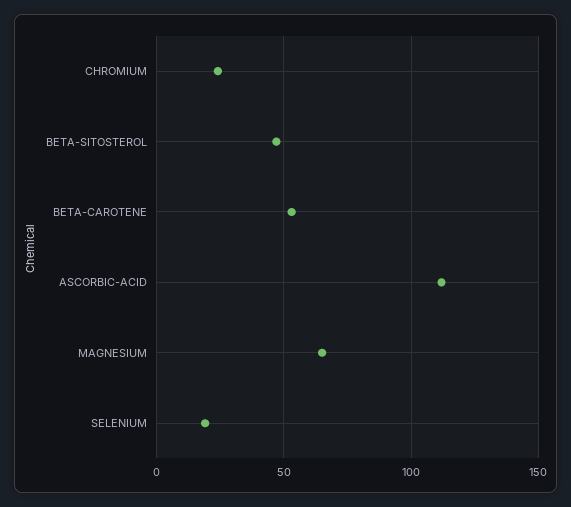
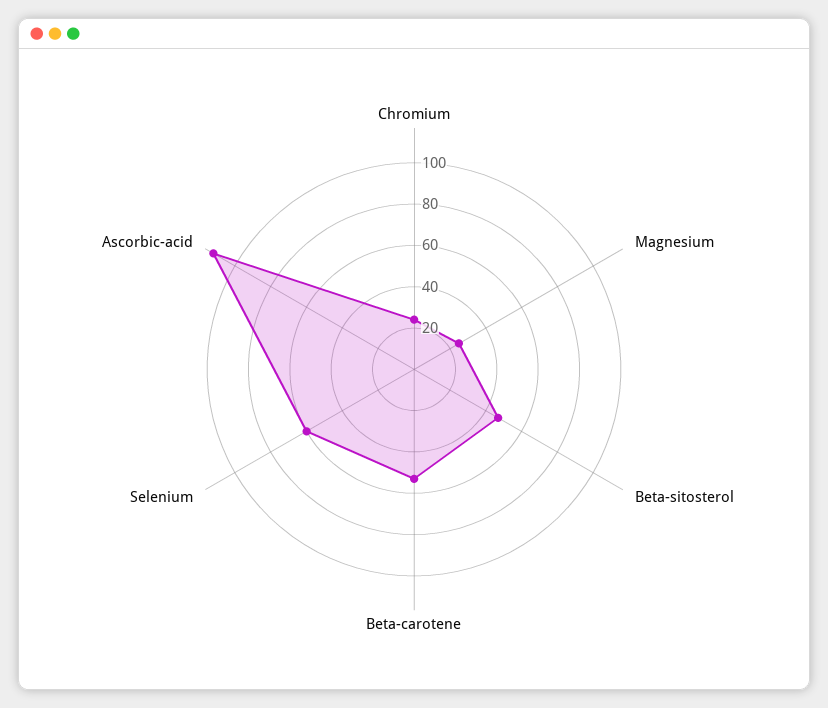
  {
    "CHROMIUM": 25,
    "BETA-SITOSTEROL": 45,
    "BETA-CAROTENE": 55,
    "ASCORBIC-ACID": 110,
-   "MAGNESIUM": 65,
+   "MAGNESIUM": 25,
-   "SELENIUM": 20
+   "SELENIUM": 60
  }

